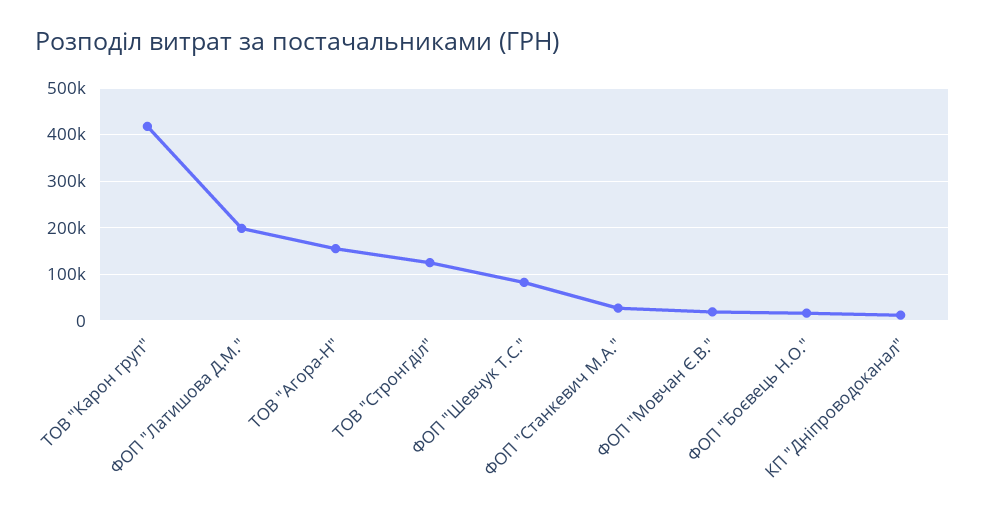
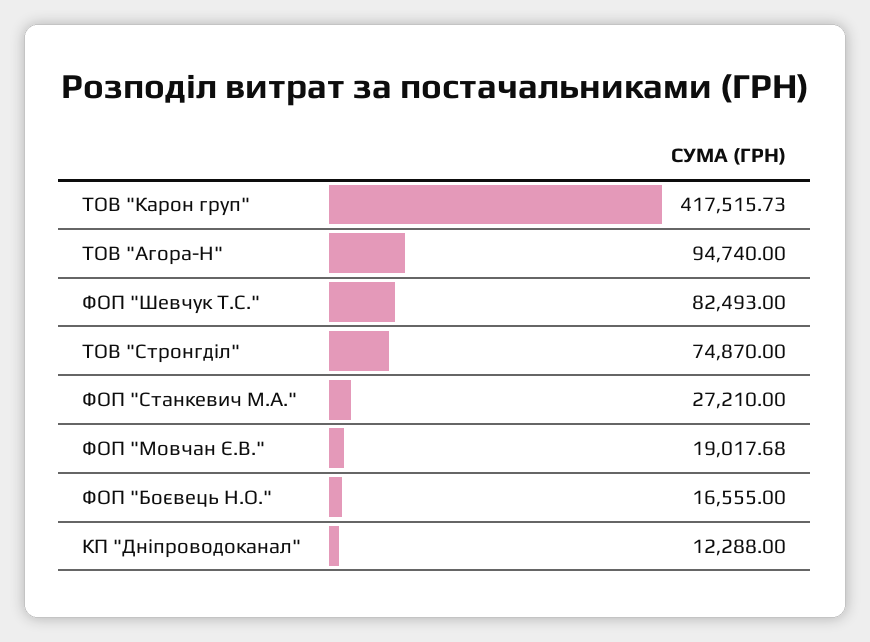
  {
    "ТОВ \"Карон груп\"": 417515.73,
-   "ФОП \"Латишова Д.М.\"": 200000,
-   "ТОВ \"Агора-Н\"": 160000,
+   "ТОВ \"Агора-Н\"": 94740,
-   "ТОВ \"Стронгділ\"": 120000,
+   "ТОВ \"Стронгділ\"": 74870,
    "ФОП \"Шевчук Т.С.\"": 82493,
    "ФОП \"Станкевич М.А.\"": 27210,
    "ФОП \"Мовчан Є.В.\"": 19017.68,
    "ФОП \"Боєвець Н.О.\"": 16555,
    "КП \"Дніпроводоканал\"": 12288
  }

